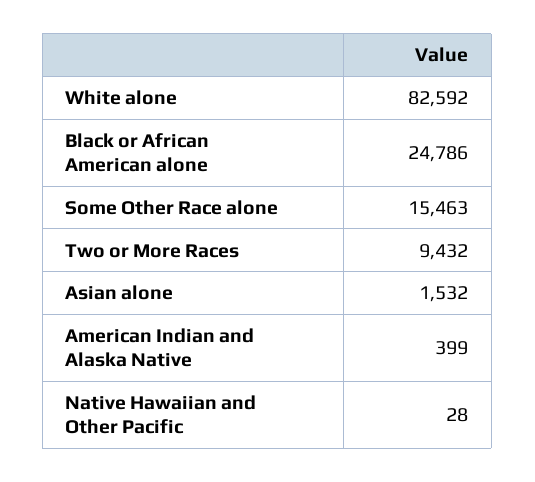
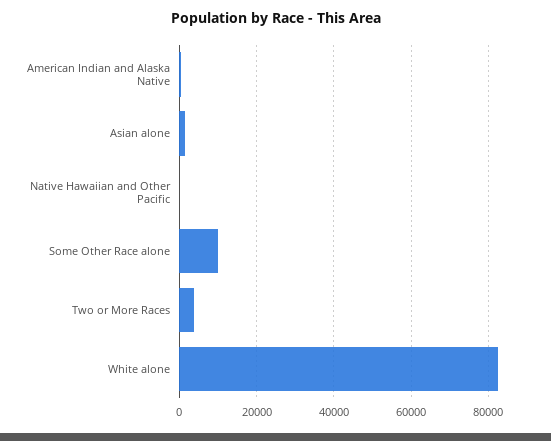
  {
    "White alone": 82592,
-   "Black or African American alone": 24786,
-   "Some Other Race alone": 15463,
+   "Some Other Race alone": 10000,
-   "Two or More Races": 9432,
+   "Two or More Races": 4000,
    "Asian alone": 1532,
    "American Indian and Alaska Native": 399,
    "Native Hawaiian and Other Pacific": 28
  }

